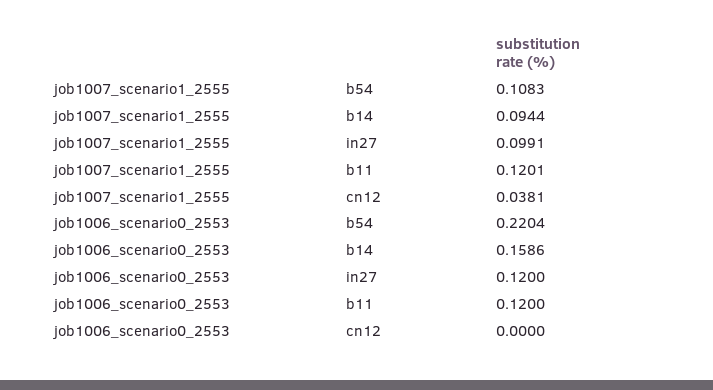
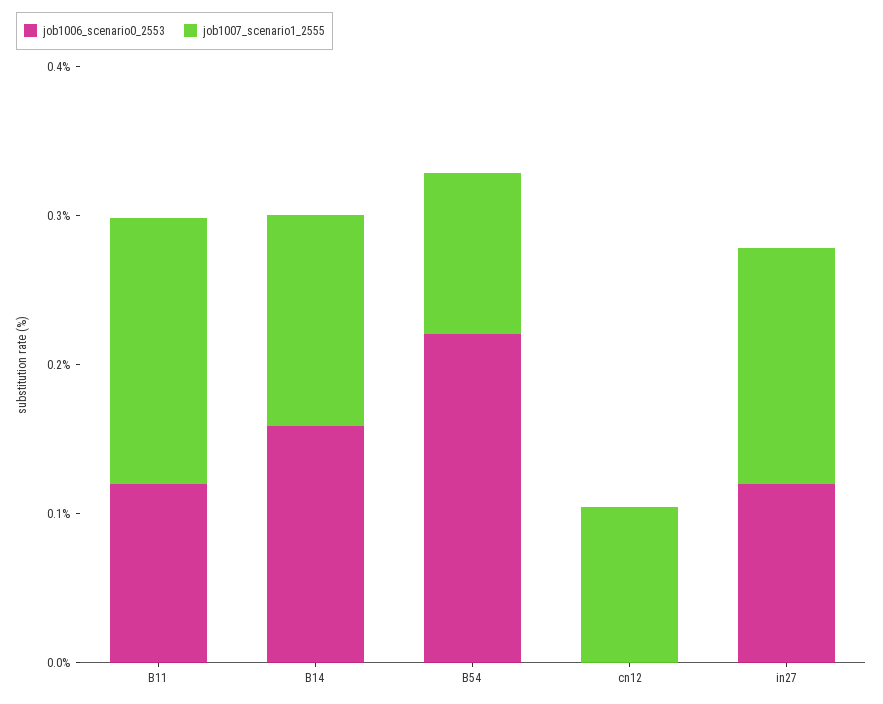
  {
    "job1007_scenario1_2555": {
      "b54": 0.1083,
-     "b14": 0.0944,
+     "b14": 0.14,
-     "in27": 0.0991,
+     "in27": 0.16,
-     "b11": 0.1201,
+     "b11": 0.18,
-     "cn12": 0.0381
+     "cn12": 0.1
    },
    "job1006_scenario0_2553": {
      "b54": 0.2204,
      "b14": 0.1586,
      "in27": 0.12,
      "b11": 0.12,
      "cn12": 0
    }
  }

